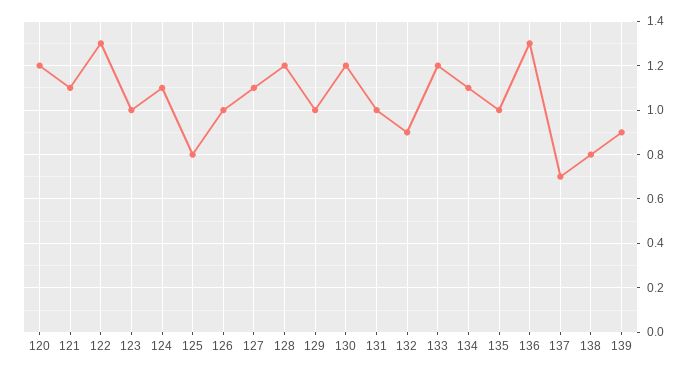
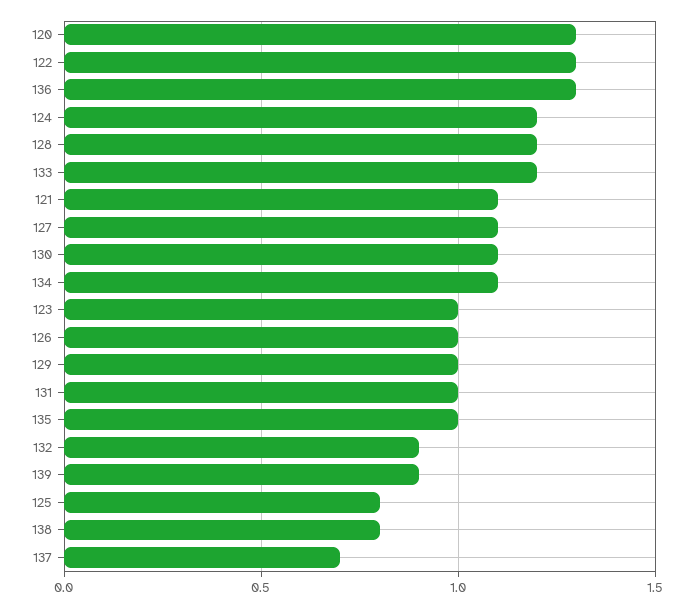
  {
-   "120": 1.2,
+   "120": 1.3,
    "121": 1.1,
    "122": 1.3,
    "123": 1,
-   "124": 1.1,
+   "124": 1.2,
    "125": 0.8,
    "126": 1,
    "127": 1.1,
    "128": 1.2,
    "129": 1,
-   "130": 1.2,
+   "130": 1.1,
    "131": 1,
    "132": 0.9,
    "133": 1.2,
    "134": 1.1,
    "135": 1,
    "136": 1.3,
    "137": 0.7,
    "138": 0.8,
    "139": 0.9
  }

